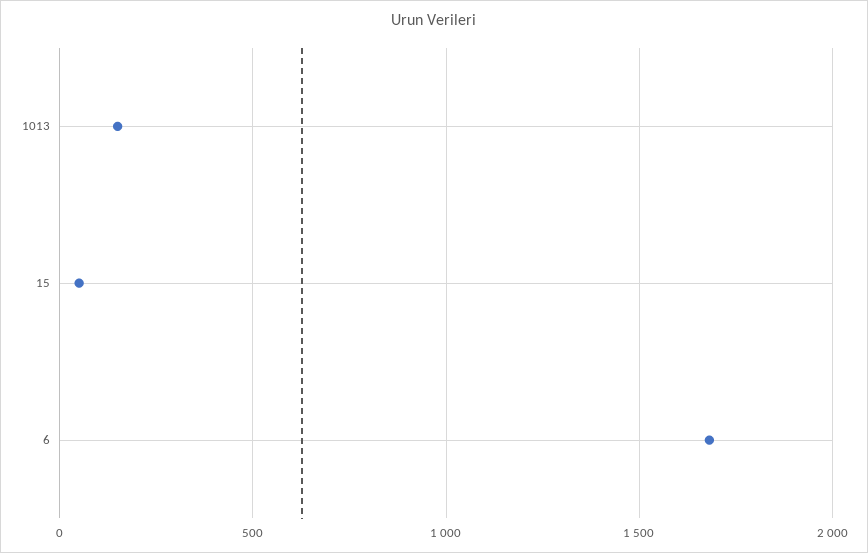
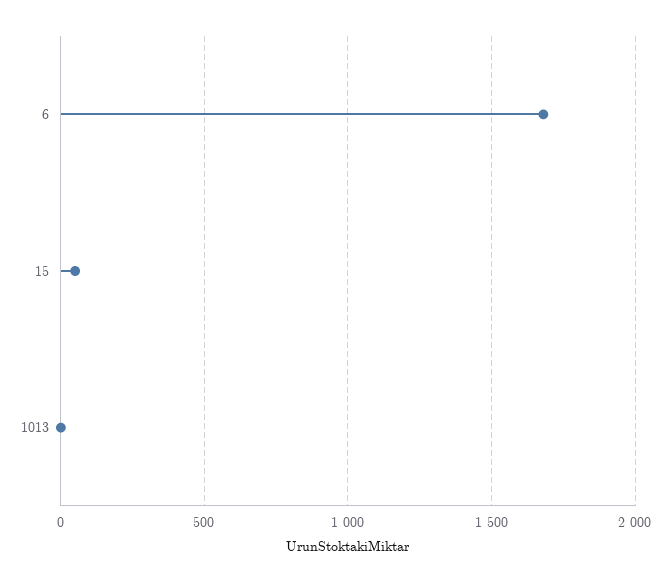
  {
-   "1013": 150,
+   "1013": 0,
    "15": 50,
    "6": 1700
  }

